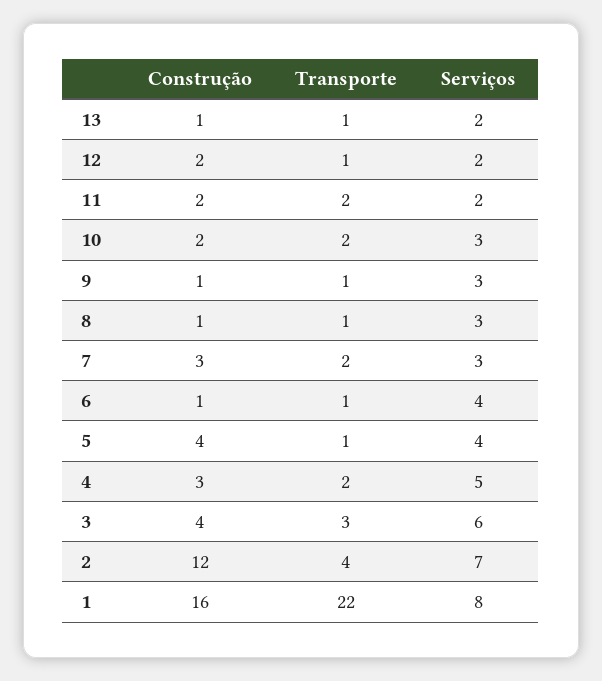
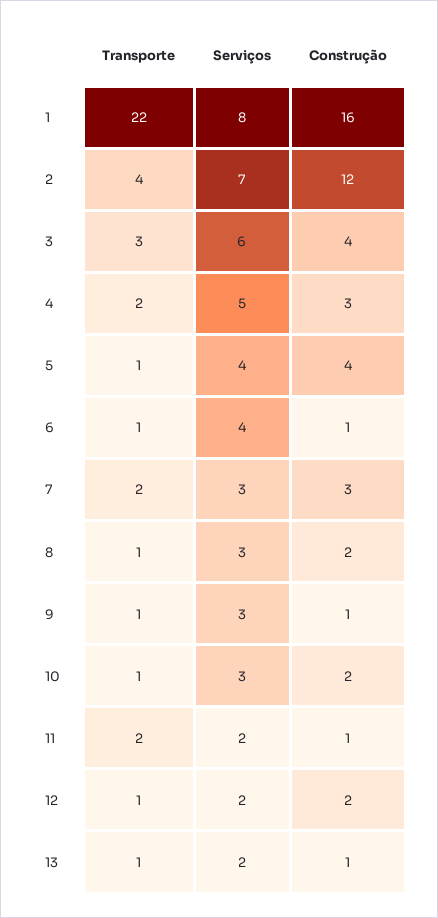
  {
    "Construção": {
      "13": 1,
      "12": 2,
-     "11": 2,
+     "11": 1,
      "10": 2,
      "9": 1,
-     "8": 1,
+     "8": 2,
      "7": 3,
      "6": 1,
      "5": 4,
      "4": 3,
      "3": 4,
      "2": 12,
      "1": 16
    },
    "Transporte": {
      "13": 1,
      "12": 1,
      "11": 2,
-     "10": 2,
+     "10": 1,
      "9": 1,
      "8": 1,
      "7": 2,
      "6": 1,
      "5": 1,
      "4": 2,
      "3": 3,
      "2": 4,
      "1": 22
    },
    "Serviços": {
      "13": 2,
      "12": 2,
      "11": 2,
      "10": 3,
      "9": 3,
      "8": 3,
      "7": 3,
      "6": 4,
      "5": 4,
      "4": 5,
      "3": 6,
      "2": 7,
      "1": 8
    }
  }

